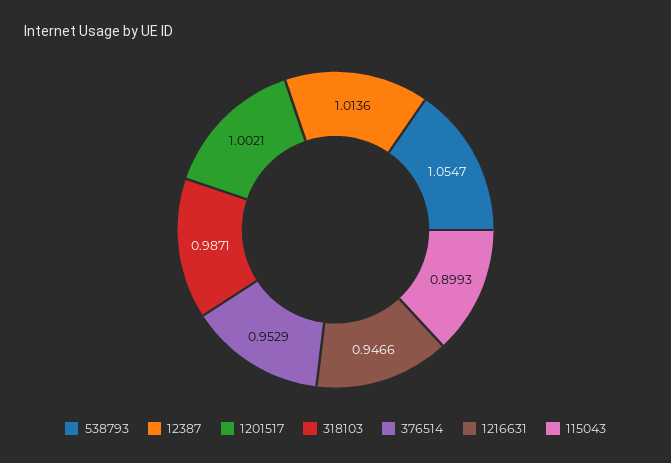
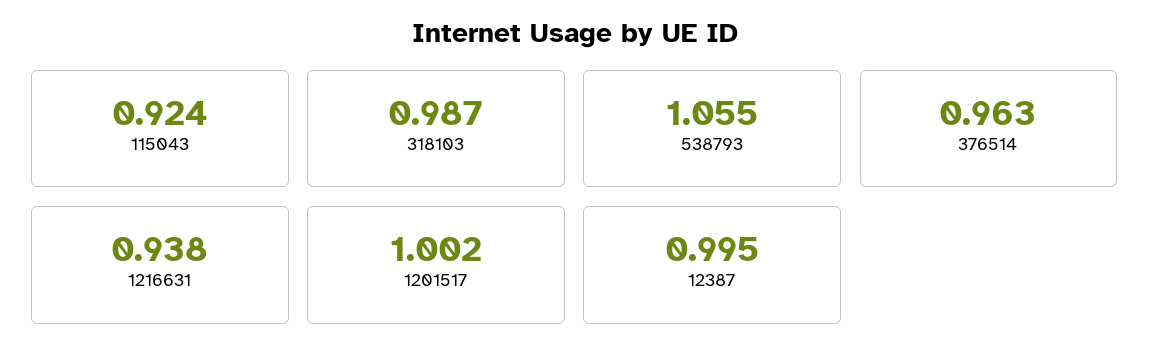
  {
    "538793": 1.0547,
-   "12387": 1.0136,
+   "12387": 0.995,
    "1201517": 1.0021,
    "318103": 0.9871,
-   "376514": 0.9529,
+   "376514": 0.963,
-   "1216631": 0.9466,
+   "1216631": 0.938,
-   "115043": 0.8993
+   "115043": 0.924
  }

